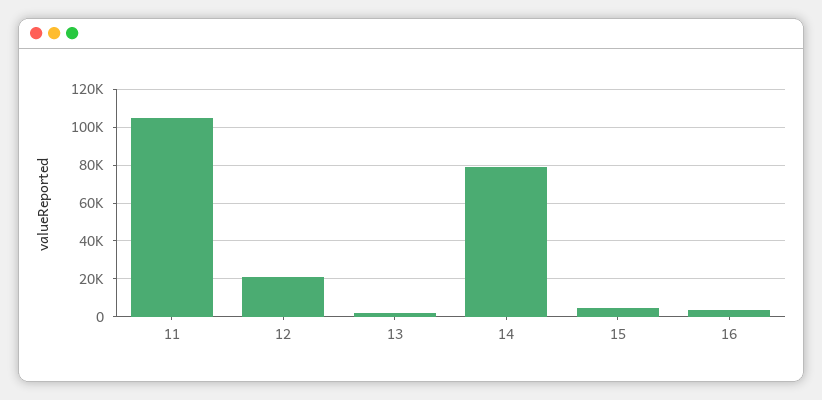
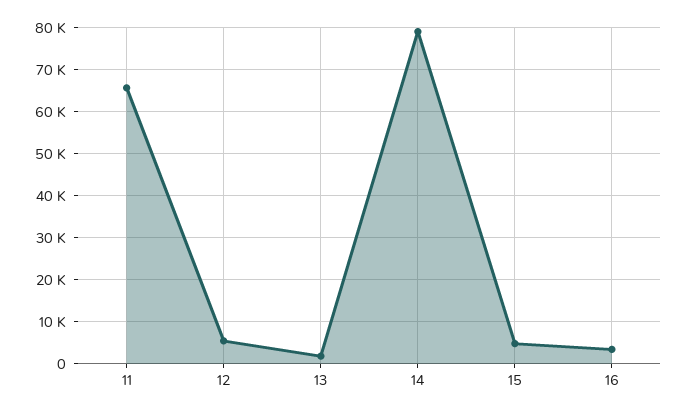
  {
-   "11": 105000,
+   "11": 66000,
-   "12": 20000,
+   "12": 6000,
    "13": 2000,
    "14": 80000,
    "15": 4000,
    "16": 4000
  }

